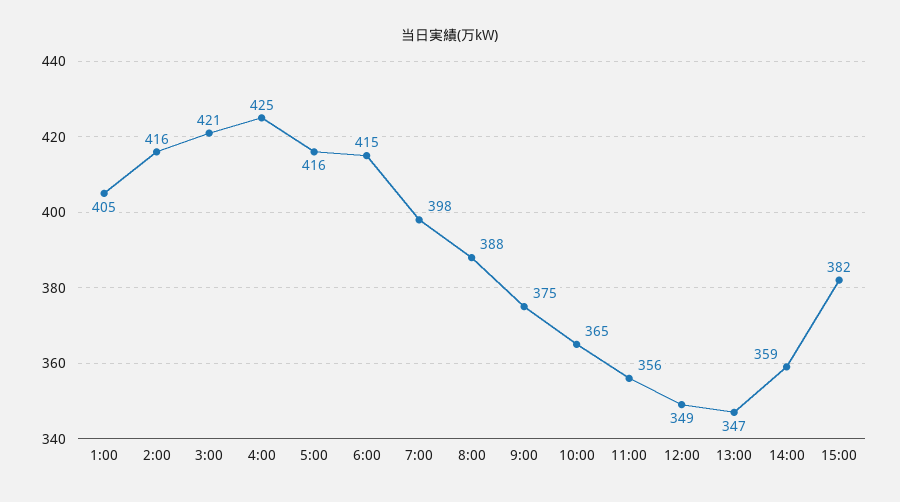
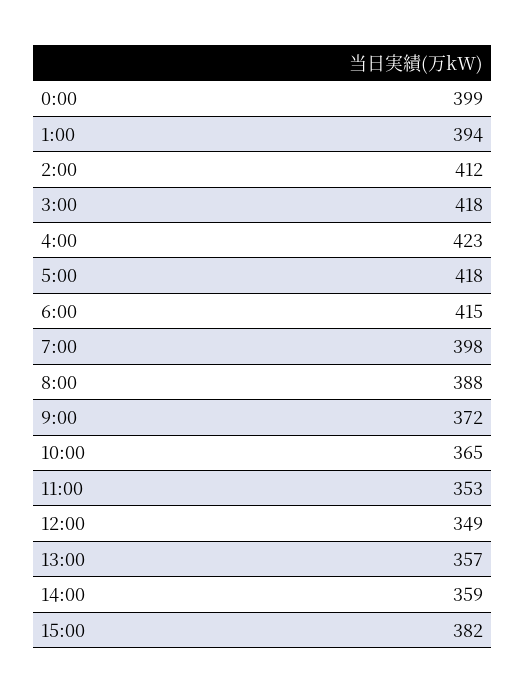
  {
-   "1:00": 405,
+   "1:00": 394,
-   "2:00": 416,
+   "2:00": 412,
-   "3:00": 421,
+   "3:00": 418,
-   "4:00": 425,
+   "4:00": 423,
-   "5:00": 416,
+   "5:00": 418,
    "6:00": 415,
    "7:00": 398,
    "8:00": 388,
-   "9:00": 375,
+   "9:00": 372,
    "10:00": 365,
-   "11:00": 356,
+   "11:00": 353,
    "12:00": 349,
-   "13:00": 347,
+   "13:00": 357,
    "14:00": 359,
-   "15:00": 382
+   "15:00": 382,
+   "0:00": 399
  }

